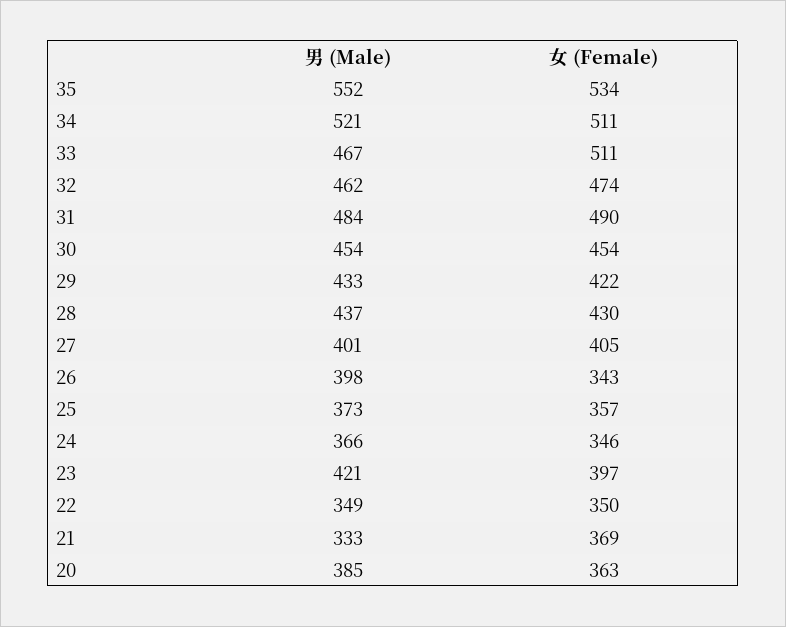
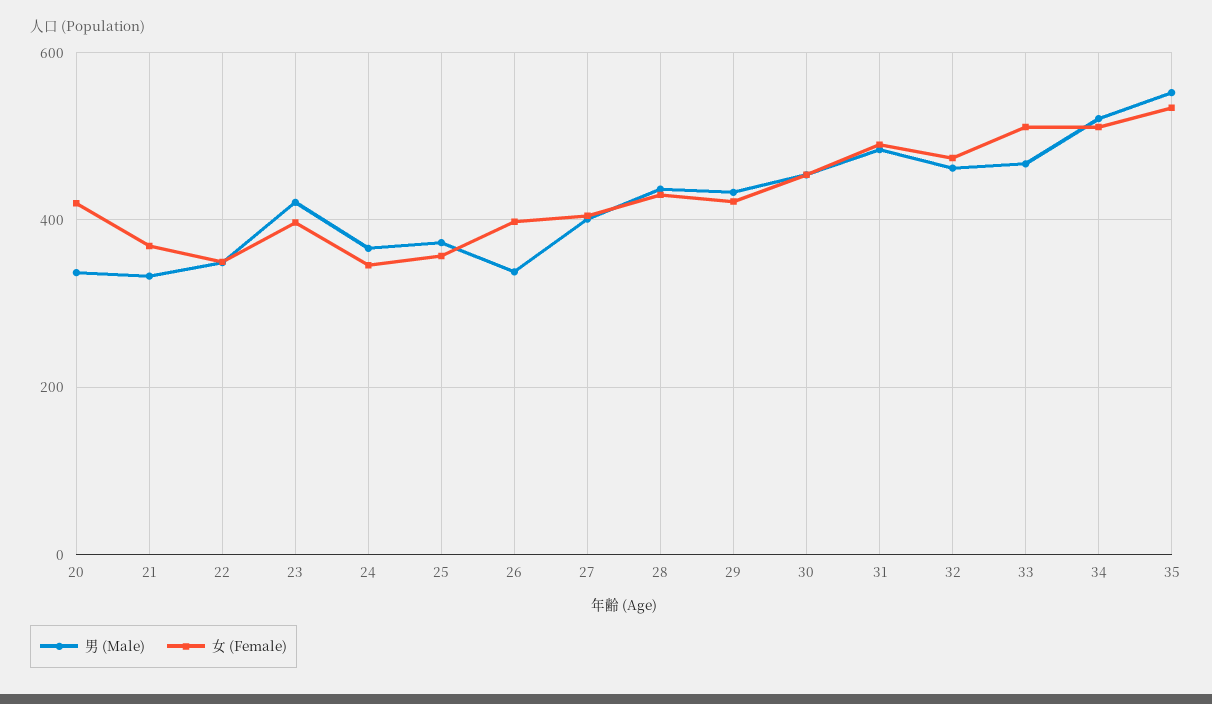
  {
    "男 (Male)": {
      "35": 552,
      "34": 521,
      "33": 467,
      "32": 462,
      "31": 484,
      "30": 454,
      "29": 433,
      "28": 437,
      "27": 401,
-     "26": 398,
+     "26": 340,
      "25": 373,
      "24": 366,
      "23": 421,
      "22": 349,
      "21": 333,
-     "20": 385
+     "20": 340
    },
    "女 (Female)": {
      "35": 534,
      "34": 511,
      "33": 511,
      "32": 474,
      "31": 490,
      "30": 454,
      "29": 422,
      "28": 430,
      "27": 405,
-     "26": 343,
+     "26": 400,
      "25": 357,
      "24": 346,
      "23": 397,
      "22": 350,
      "21": 369,
-     "20": 363
+     "20": 420
    }
  }

